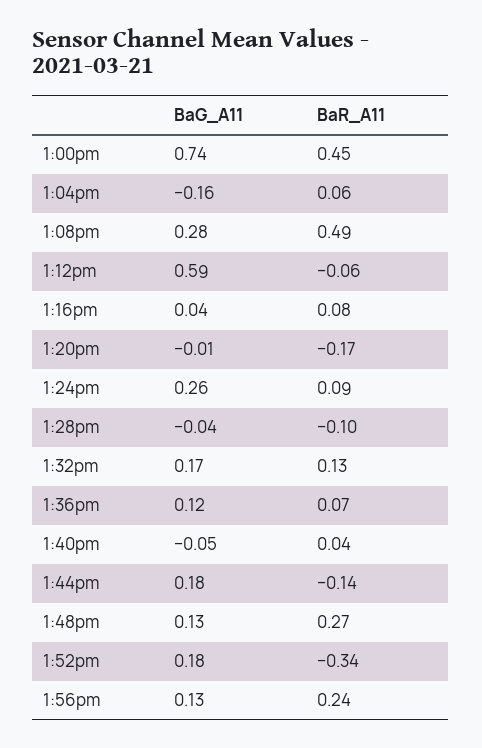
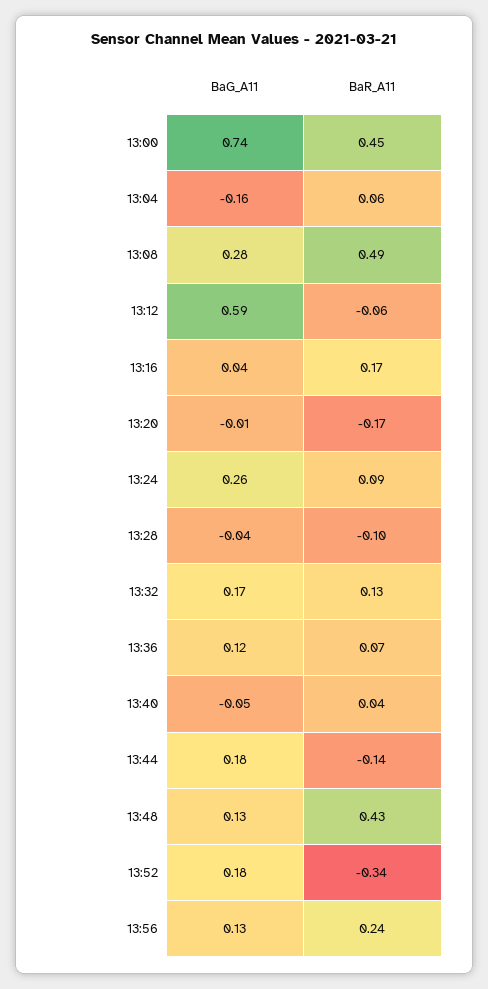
  {
    "BaG_A11": {
      "1:00pm": 0.74,
      "1:04pm": -0.16,
      "1:08pm": 0.28,
      "1:12pm": 0.59,
      "1:16pm": 0.04,
      "1:20pm": -0.01,
      "1:24pm": 0.26,
      "1:28pm": -0.04,
      "1:32pm": 0.17,
      "1:36pm": 0.12,
      "1:40pm": -0.05,
      "1:44pm": 0.18,
      "1:48pm": 0.13,
      "1:52pm": 0.18,
      "1:56pm": 0.13
    },
    "BaR_A11": {
      "1:00pm": 0.45,
      "1:04pm": 0.06,
      "1:08pm": 0.49,
      "1:12pm": -0.06,
-     "1:16pm": 0.08,
+     "1:16pm": 0.17,
      "1:20pm": -0.17,
      "1:24pm": 0.09,
      "1:28pm": -0.1,
      "1:32pm": 0.13,
      "1:36pm": 0.07,
      "1:40pm": 0.04,
      "1:44pm": -0.14,
-     "1:48pm": 0.27,
+     "1:48pm": 0.43,
      "1:52pm": -0.34,
      "1:56pm": 0.24
    }
  }

